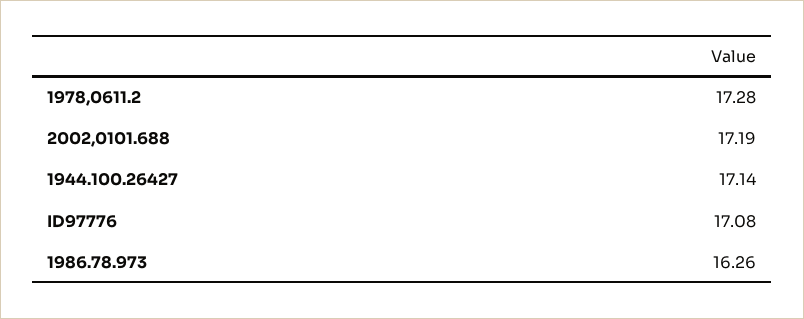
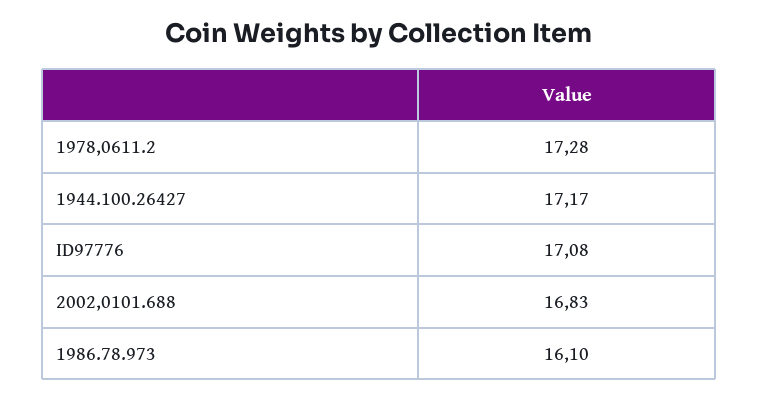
  {
    "1978,0611.2": 17.28,
-   "2002,0101.688": 17.19,
+   "2002,0101.688": 16.83,
-   "1944.100.26427": 17.14,
+   "1944.100.26427": 17.17,
    "ID97776": 17.08,
-   "1986.78.973": 16.26
+   "1986.78.973": 16.1
  }

